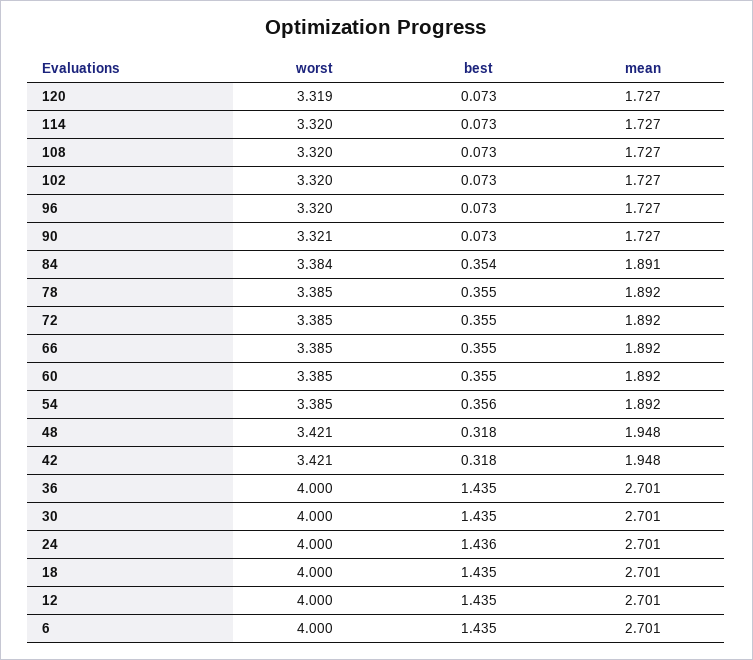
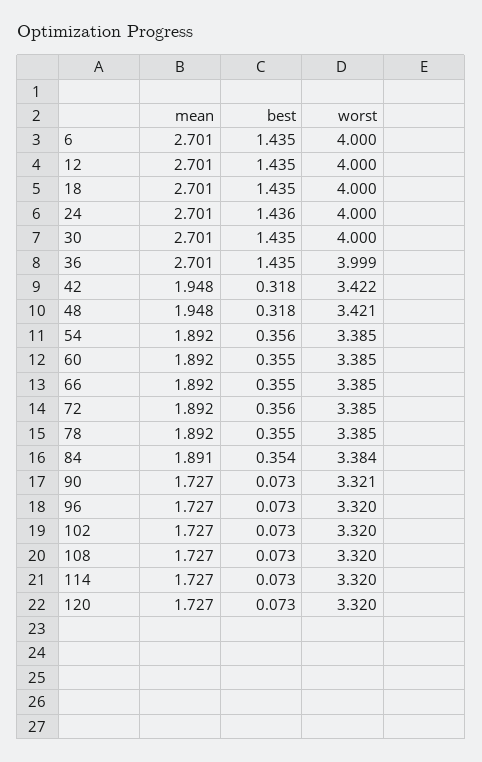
  {
    "worst": {
-     "120": 3.319,
+     "120": 3.32,
      "114": 3.32,
      "108": 3.32,
      "102": 3.32,
      "96": 3.32,
      "90": 3.321,
      "84": 3.384,
      "78": 3.385,
      "72": 3.385,
      "66": 3.385,
      "60": 3.385,
      "54": 3.385,
      "48": 3.421,
-     "42": 3.421,
+     "42": 3.422,
-     "36": 4,
+     "36": 3.999,
      "30": 4,
      "24": 4,
      "18": 4,
      "12": 4,
      "6": 4
    },
    "best": {
      "120": 0.073,
      "114": 0.073,
      "108": 0.073,
      "102": 0.073,
      "96": 0.073,
      "90": 0.073,
      "84": 0.354,
      "78": 0.355,
-     "72": 0.355,
+     "72": 0.356,
      "66": 0.355,
      "60": 0.355,
      "54": 0.356,
      "48": 0.318,
      "42": 0.318,
      "36": 1.435,
      "30": 1.435,
      "24": 1.436,
      "18": 1.435,
      "12": 1.435,
      "6": 1.435
    },
    "mean": {
      "120": 1.727,
      "114": 1.727,
      "108": 1.727,
      "102": 1.727,
      "96": 1.727,
      "90": 1.727,
      "84": 1.891,
      "78": 1.892,
      "72": 1.892,
      "66": 1.892,
      "60": 1.892,
      "54": 1.892,
      "48": 1.948,
      "42": 1.948,
      "36": 2.701,
      "30": 2.701,
      "24": 2.701,
      "18": 2.701,
      "12": 2.701,
      "6": 2.701
    }
  }

